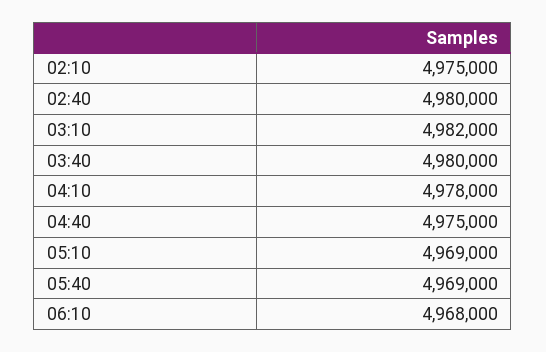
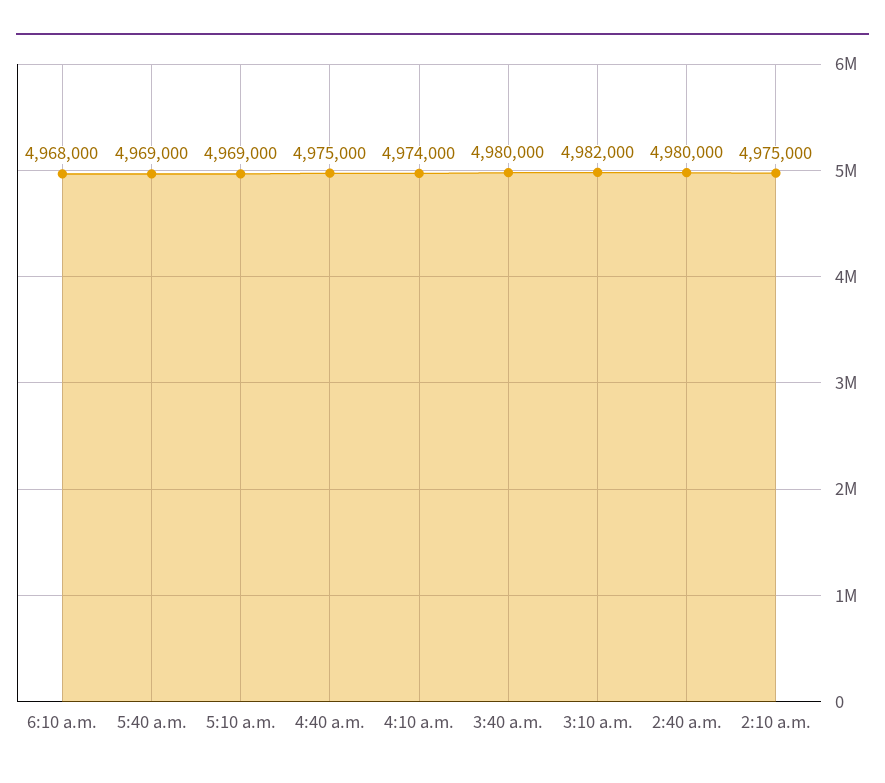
  {
    "02:10": 4975000,
    "02:40": 4980000,
    "03:10": 4982000,
    "03:40": 4980000,
-   "04:10": 4978000,
+   "04:10": 4974000,
    "04:40": 4975000,
    "05:10": 4969000,
    "05:40": 4969000,
    "06:10": 4968000
  }

